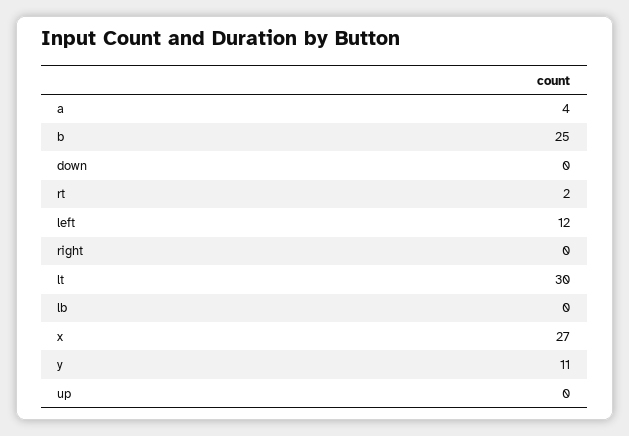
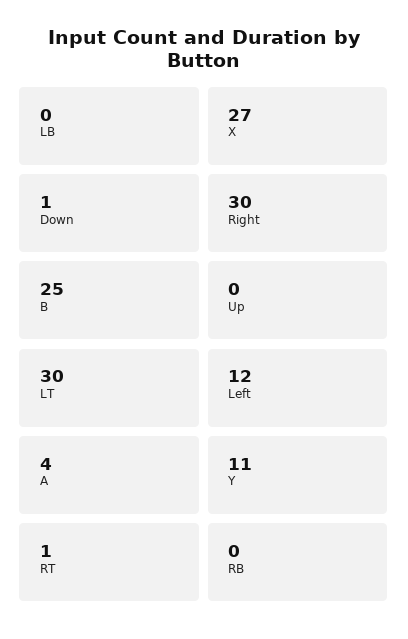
  {
    "a": 4,
    "b": 25,
-   "down": 0,
+   "down": 1,
-   "rt": 2,
+   "rt": 1,
    "left": 12,
-   "right": 0,
+   "right": 30,
    "lt": 30,
    "lb": 0,
    "x": 27,
    "y": 11,
-   "up": 0
+   "up": 0,
+   "RB": 0
  }

